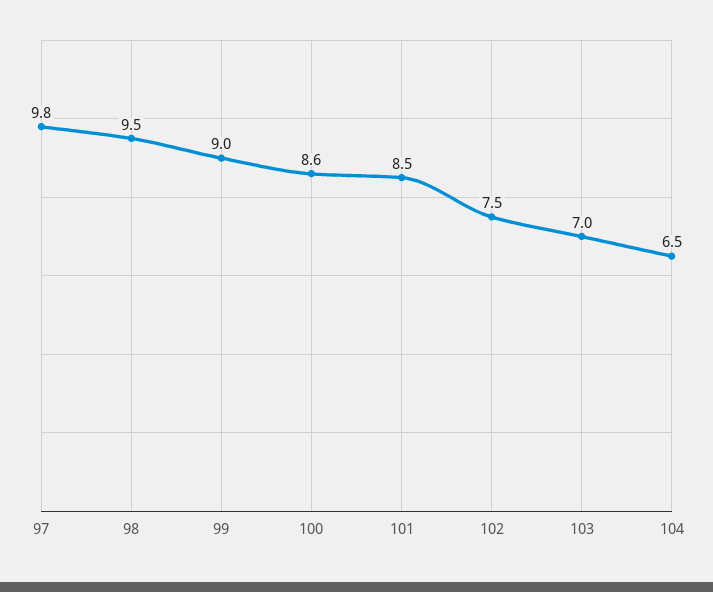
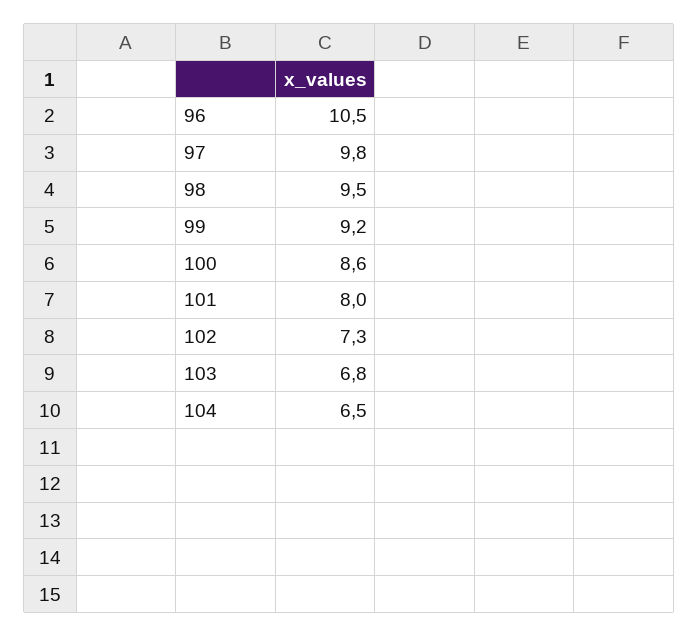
  {
    "97": 9.8,
    "98": 9.5,
-   "99": 9,
+   "99": 9.2,
    "100": 8.6,
-   "101": 8.5,
+   "101": 8,
-   "102": 7.5,
+   "102": 7.3,
-   "103": 7,
+   "103": 6.8,
-   "104": 6.5
+   "104": 6.5,
+   "96": 10.5
  }

